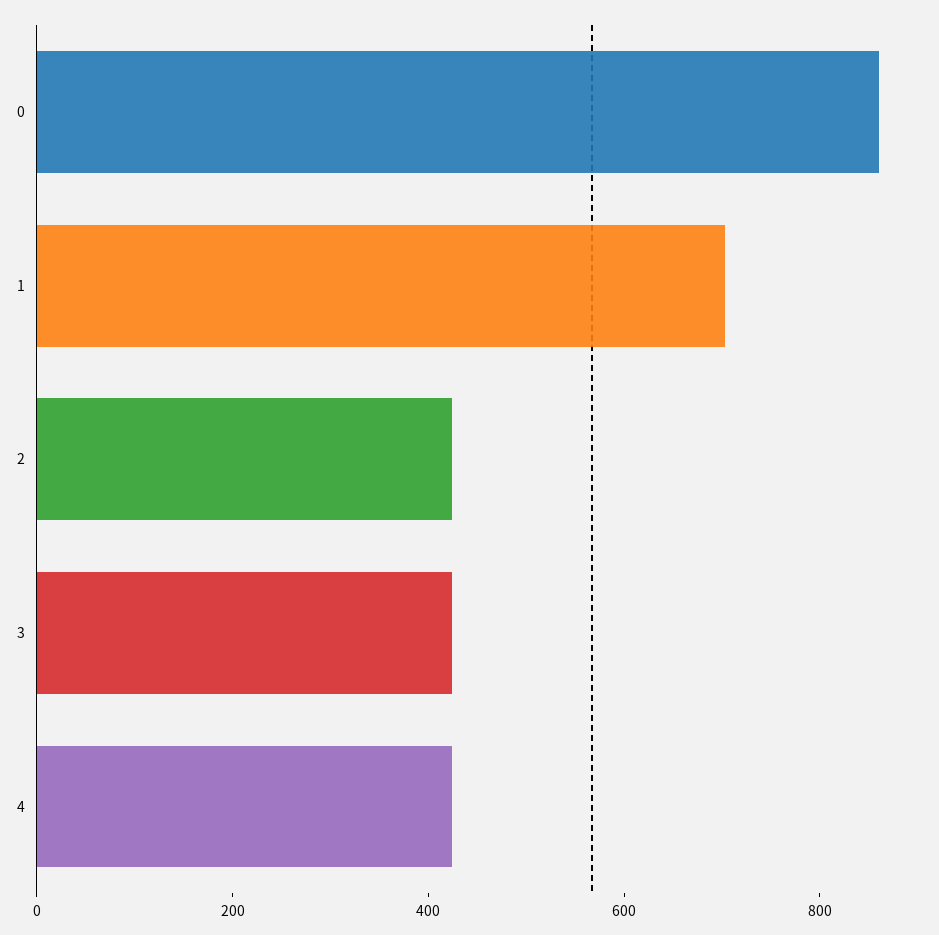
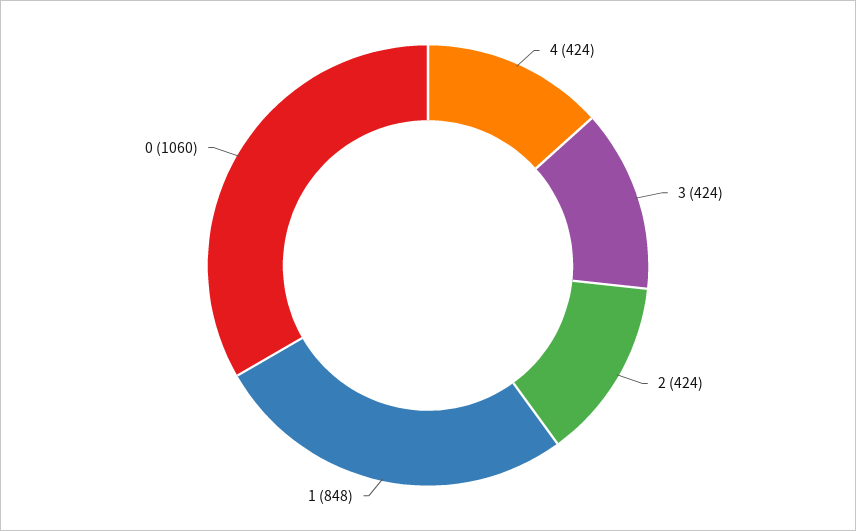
  {
-   "0": 850,
+   "0": 1060,
-   "1": 700,
+   "1": 848,
    "2": 424,
    "3": 424,
    "4": 424
  }

